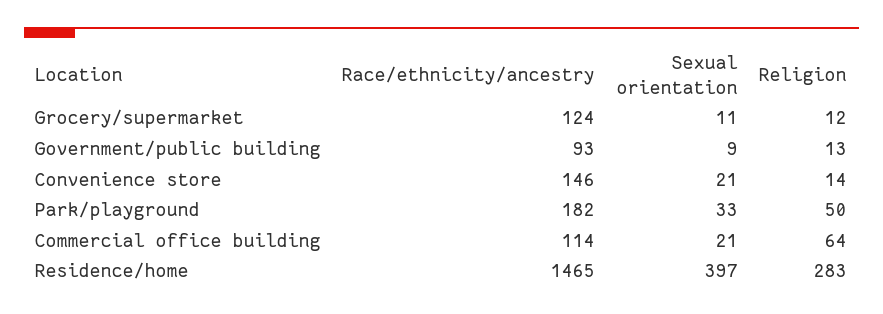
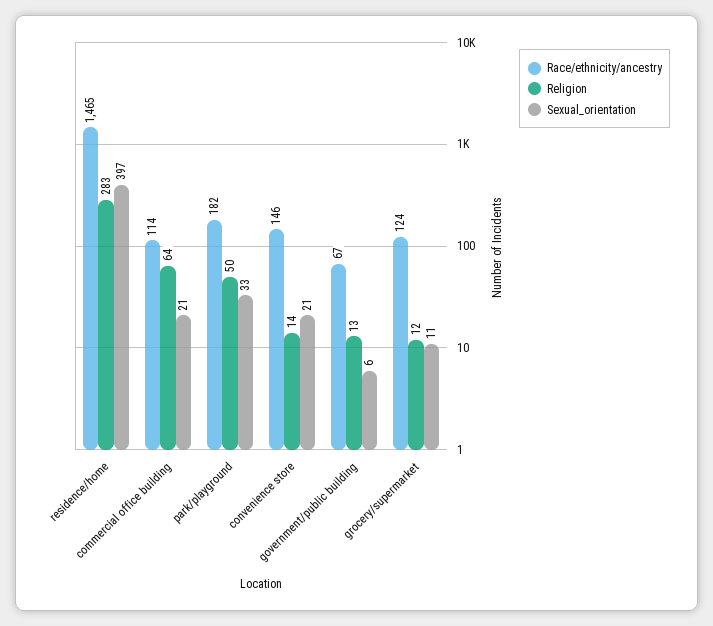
  {
    "Race/ethnicity/ancestry": {
      "Grocery/supermarket": 124,
-     "Government/public building": 93,
+     "Government/public building": 67,
      "Convenience store": 146,
      "Park/playground": 182,
      "Commercial office building": 114,
      "Residence/home": 1465
    },
    "Sexual orientation": {
      "Grocery/supermarket": 11,
-     "Government/public building": 9,
+     "Government/public building": 6,
      "Convenience store": 21,
      "Park/playground": 33,
      "Commercial office building": 21,
      "Residence/home": 397
    },
    "Religion": {
      "Grocery/supermarket": 12,
      "Government/public building": 13,
      "Convenience store": 14,
      "Park/playground": 50,
      "Commercial office building": 64,
      "Residence/home": 283
    }
  }

